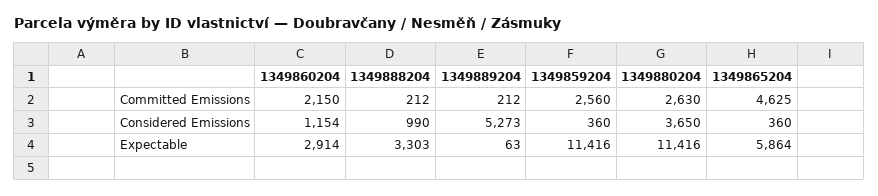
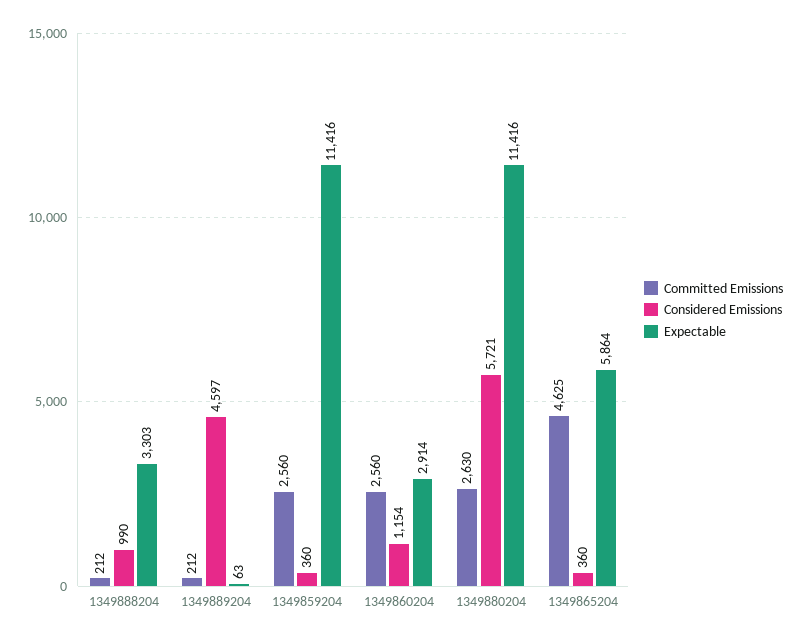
  {
    "Committed Emissions": {
-     "1349860204": 2150,
+     "1349860204": 2560,
      "1349888204": 212,
      "1349889204": 212,
      "1349859204": 2560,
      "1349880204": 2630,
      "1349865204": 4625
    },
    "Considered Emissions": {
      "1349860204": 1154,
      "1349888204": 990,
-     "1349889204": 5273,
+     "1349889204": 4597,
      "1349859204": 360,
-     "1349880204": 3650,
+     "1349880204": 5721,
      "1349865204": 360
    },
    "Expectable": {
      "1349860204": 2914,
      "1349888204": 3303,
      "1349889204": 63,
      "1349859204": 11416,
      "1349880204": 11416,
      "1349865204": 5864
    }
  }

